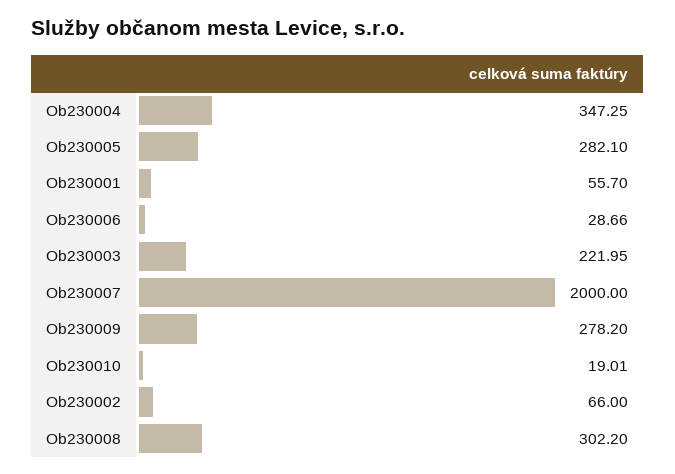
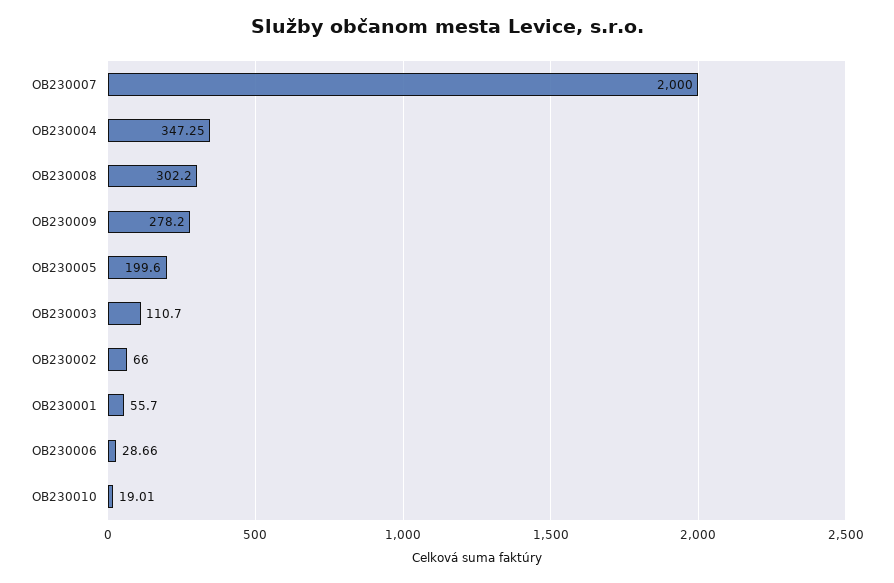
  {
    "Ob230004": 347.25,
-   "Ob230005": 282.1,
+   "Ob230005": 199.6,
    "Ob230001": 55.7,
    "Ob230006": 28.66,
-   "Ob230003": 221.95,
+   "Ob230003": 110.7,
    "Ob230007": 2000,
    "Ob230009": 278.2,
    "Ob230010": 19.01,
    "Ob230002": 66,
    "Ob230008": 302.2
  }

